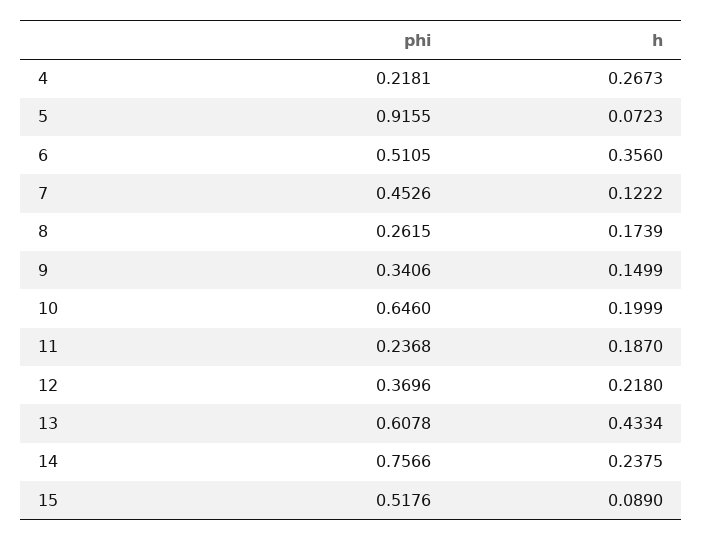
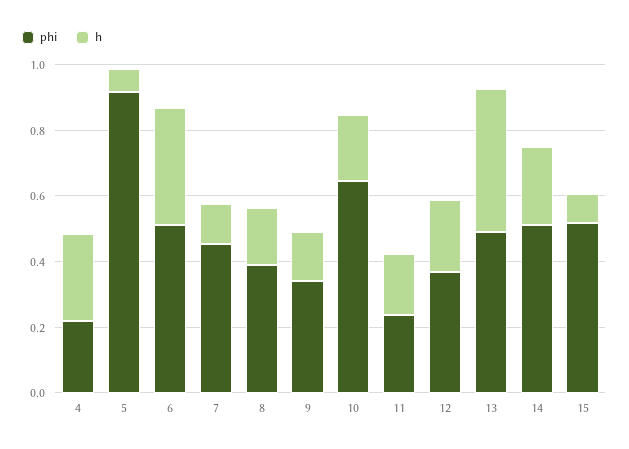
  {
    "phi": {
      "4": 0.2181,
      "5": 0.9155,
      "6": 0.5105,
      "7": 0.4526,
-     "8": 0.2615,
+     "8": 0.4,
      "9": 0.3406,
      "10": 0.646,
      "11": 0.2368,
      "12": 0.3696,
-     "13": 0.6078,
+     "13": 0.5,
-     "14": 0.7566,
+     "14": 0.5,
      "15": 0.5176
    },
    "h": {
      "4": 0.2673,
      "5": 0.0723,
      "6": 0.356,
      "7": 0.1222,
      "8": 0.1739,
      "9": 0.1499,
      "10": 0.1999,
      "11": 0.187,
      "12": 0.218,
      "13": 0.4334,
      "14": 0.2375,
      "15": 0.089
    }
  }

